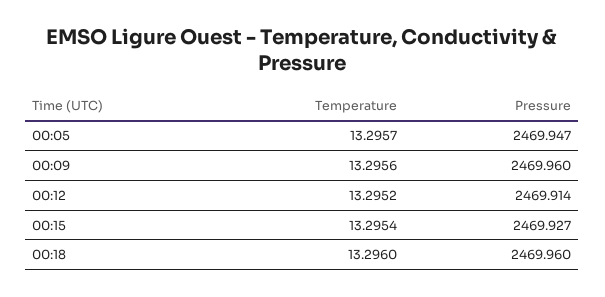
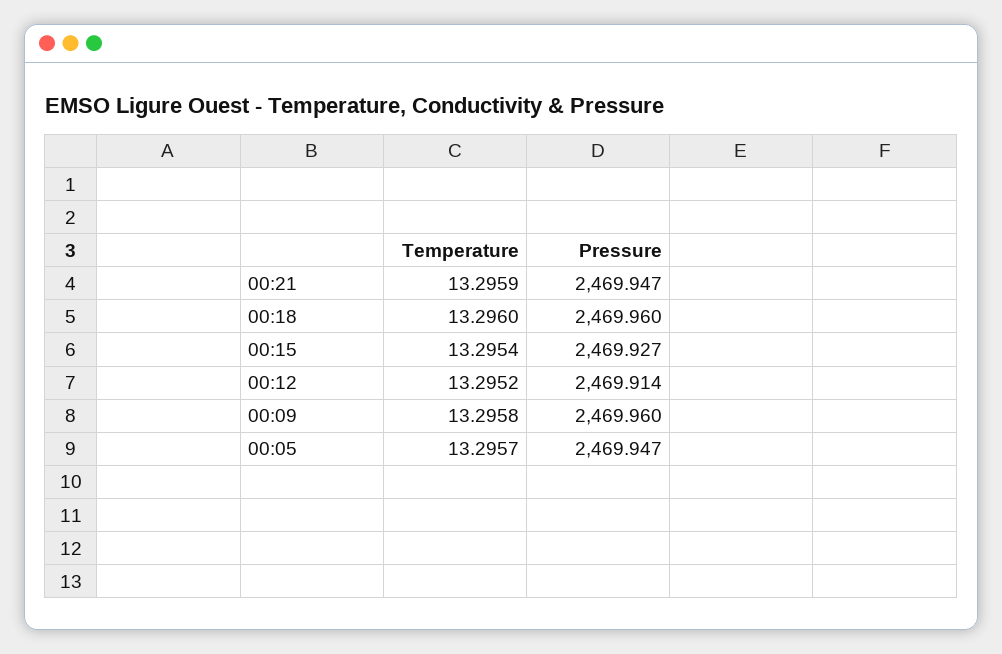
  {
    "Temperature": {
      "00:05": 13.2957,
-     "00:09": 13.2956,
+     "00:09": 13.2958,
      "00:12": 13.2952,
      "00:15": 13.2954,
-     "00:18": 13.296
+     "00:18": 13.296,
+     "00:21": 13.2959
    },
    "Pressure": {
      "00:05": 2469.947,
      "00:09": 2469.96,
      "00:12": 2469.914,
      "00:15": 2469.927,
-     "00:18": 2469.96
+     "00:18": 2469.96,
+     "00:21": 2469.947
    }
  }

